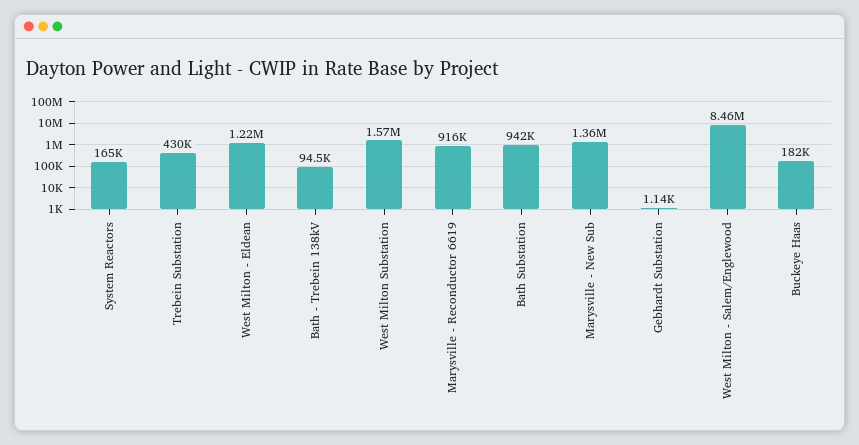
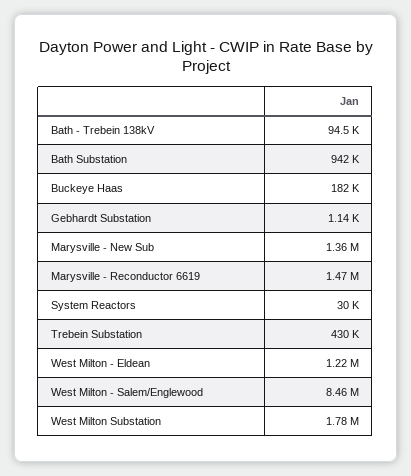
  {
-   "System Reactors": 165000,
+   "System Reactors": 30000,
    "Trebein Substation": 430000,
    "West Milton - Eldean": 1220000,
    "Bath - Trebein 138kV": 94500,
-   "West Milton Substation": 1570000,
+   "West Milton Substation": 1780000,
-   "Marysville - Reconductor 6619": 916000,
+   "Marysville - Reconductor 6619": 1470000,
    "Bath Substation": 942000,
    "Marysville - New Sub": 1360000,
    "Gebhardt Substation": 1140,
    "West Milton - Salem/Englewood": 8460000,
    "Buckeye Haas": 182000
  }

